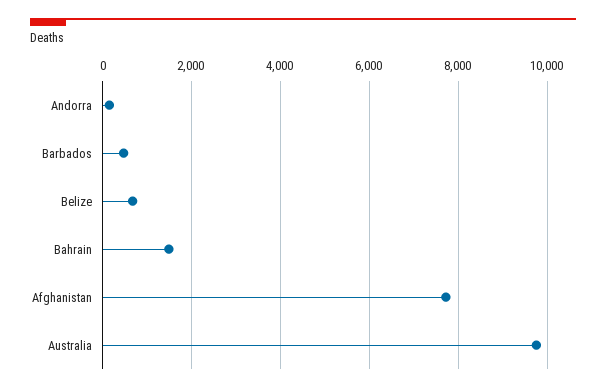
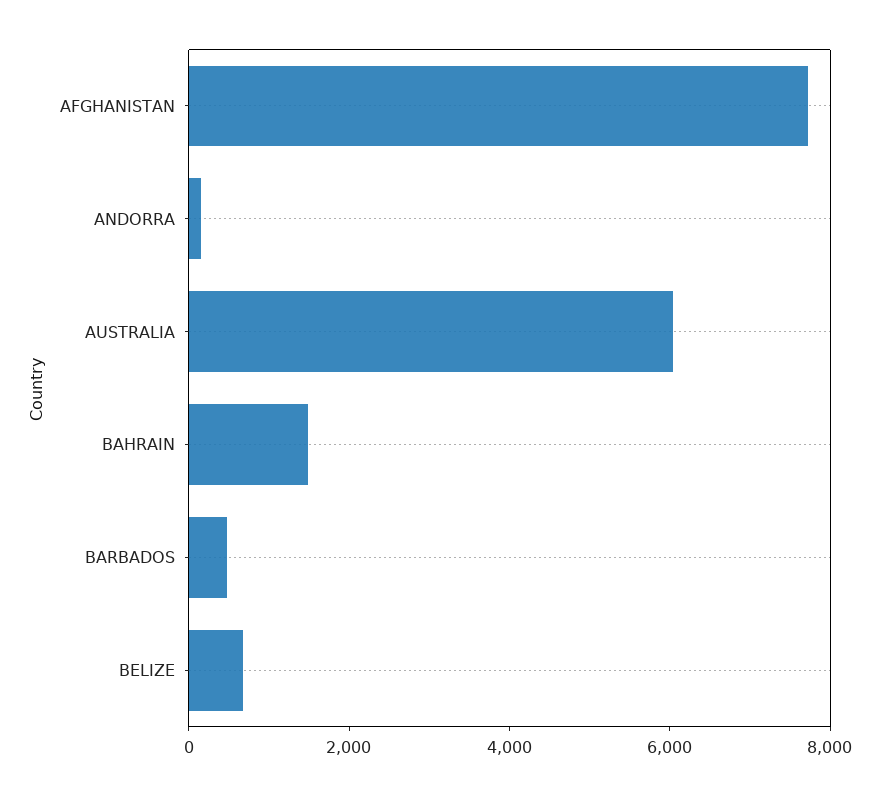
  {
    "Andorra": 200,
    "Barbados": 400,
    "Belize": 600,
    "Bahrain": 1400,
    "Afghanistan": 7800,
-   "Australia": 9800
+   "Australia": 6000
  }

